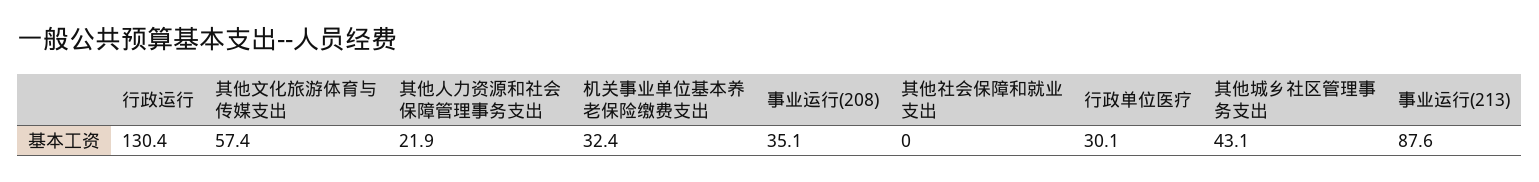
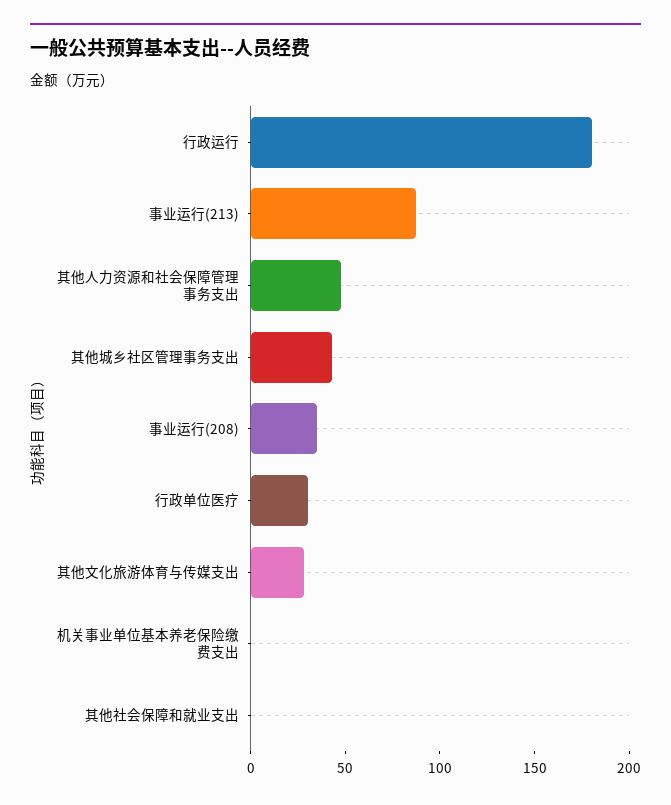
  {
-   "行政运行": 130.4,
+   "行政运行": 180,
-   "其他文化旅游体育与传媒支出": 57.4,
+   "其他文化旅游体育与传媒支出": 30,
-   "其他人力资源和社会保障管理事务支出": 21.9,
+   "其他人力资源和社会保障管理事务支出": 50,
-   "机关事业单位基本养老保险缴费支出": 32.4,
+   "机关事业单位基本养老保险缴费支出": 0,
    "事业运行(208)": 35.1,
    "其他社会保障和就业支出": 0,
    "行政单位医疗": 30.1,
    "其他城乡社区管理事务支出": 43.1,
    "事业运行(213)": 87.6
  }

